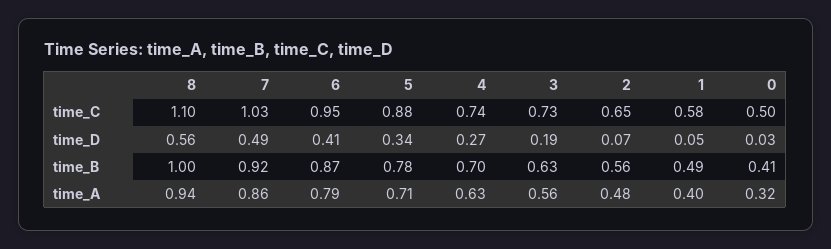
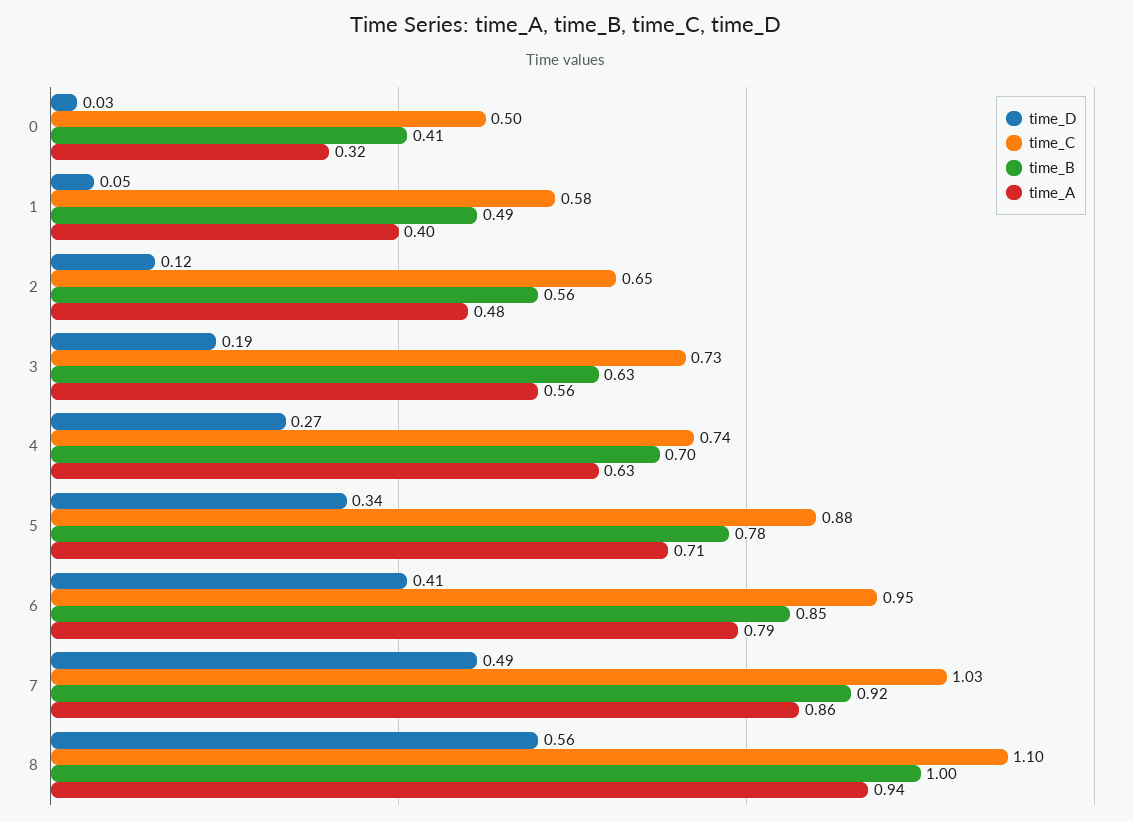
  {
    "time_C": {
      "8": 1.1,
      "7": 1.03,
      "6": 0.95,
      "5": 0.88,
      "4": 0.74,
      "3": 0.73,
      "2": 0.65,
      "1": 0.58,
      "0": 0.5
    },
    "time_D": {
      "8": 0.56,
      "7": 0.49,
      "6": 0.41,
      "5": 0.34,
      "4": 0.27,
      "3": 0.19,
-     "2": 0.07,
+     "2": 0.12,
      "1": 0.05,
      "0": 0.03
    },
    "time_B": {
      "8": 1,
      "7": 0.92,
-     "6": 0.87,
+     "6": 0.85,
      "5": 0.78,
      "4": 0.7,
      "3": 0.63,
      "2": 0.56,
      "1": 0.49,
      "0": 0.41
    },
    "time_A": {
      "8": 0.94,
      "7": 0.86,
      "6": 0.79,
      "5": 0.71,
      "4": 0.63,
      "3": 0.56,
      "2": 0.48,
      "1": 0.4,
      "0": 0.32
    }
  }

